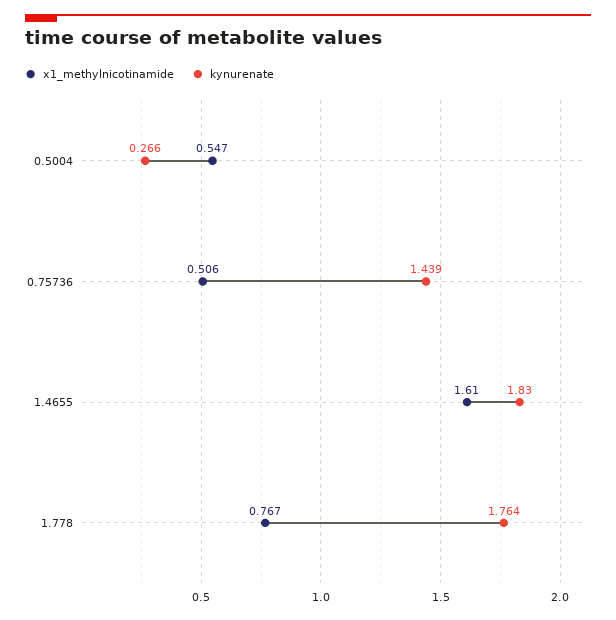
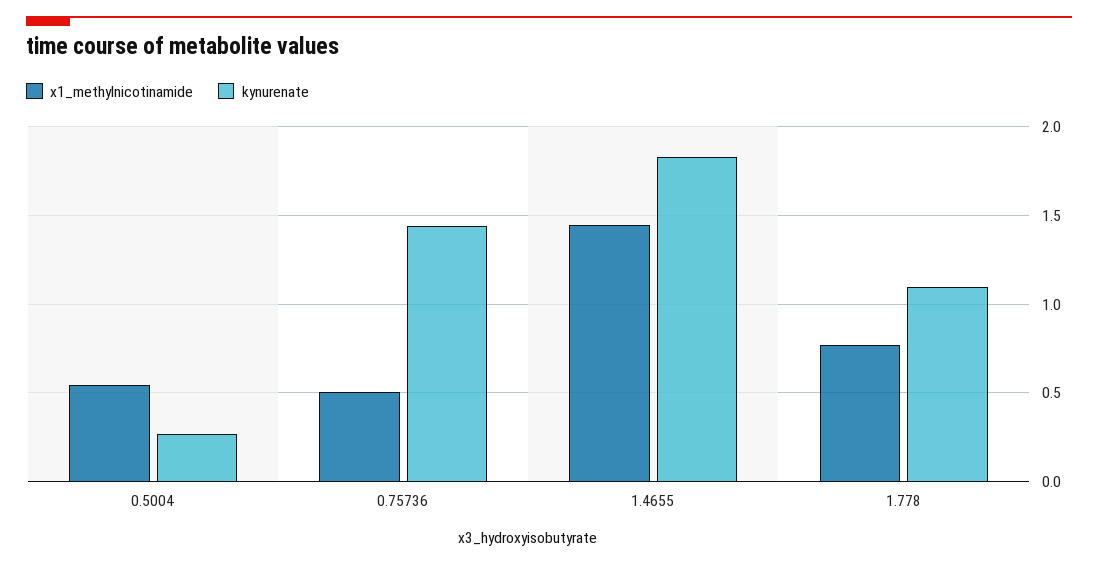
  {
    "x1_methylnicotinamide": {
      "0.5004": 0.547,
      "0.75736": 0.506,
-     "1.4655": 1.61,
+     "1.4655": 1.45,
      "1.778": 0.767
    },
    "kynurenate": {
      "0.5004": 0.266,
      "0.75736": 1.439,
      "1.4655": 1.83,
-     "1.778": 1.764
+     "1.778": 1.1
    }
  }

